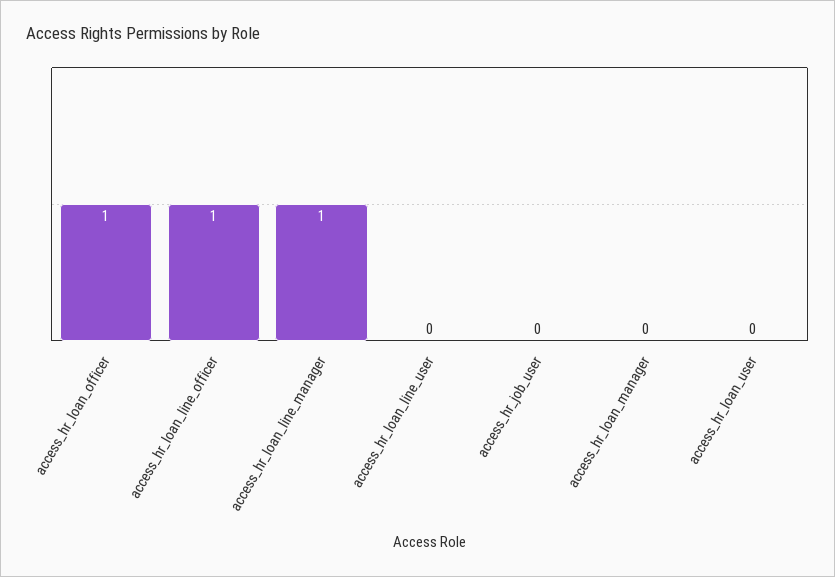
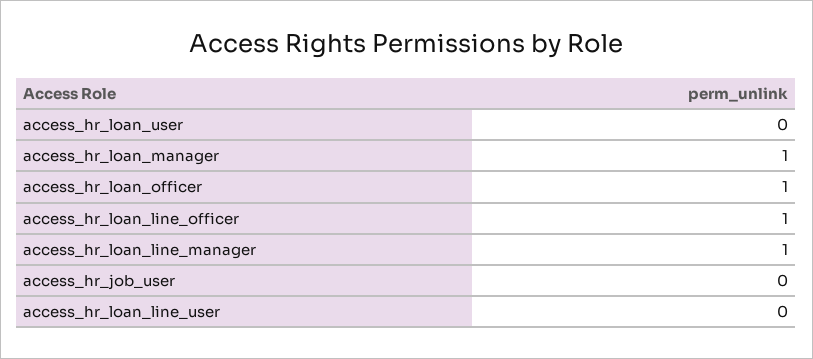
  {
    "access_hr_loan_officer": 1,
    "access_hr_loan_line_officer": 1,
    "access_hr_loan_line_manager": 1,
    "access_hr_loan_line_user": 0,
    "access_hr_job_user": 0,
-   "access_hr_loan_manager": 0,
+   "access_hr_loan_manager": 1,
    "access_hr_loan_user": 0
  }

